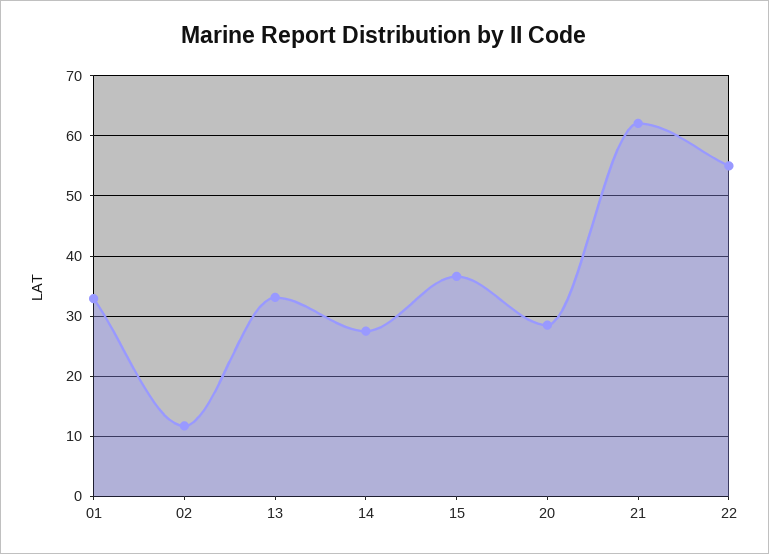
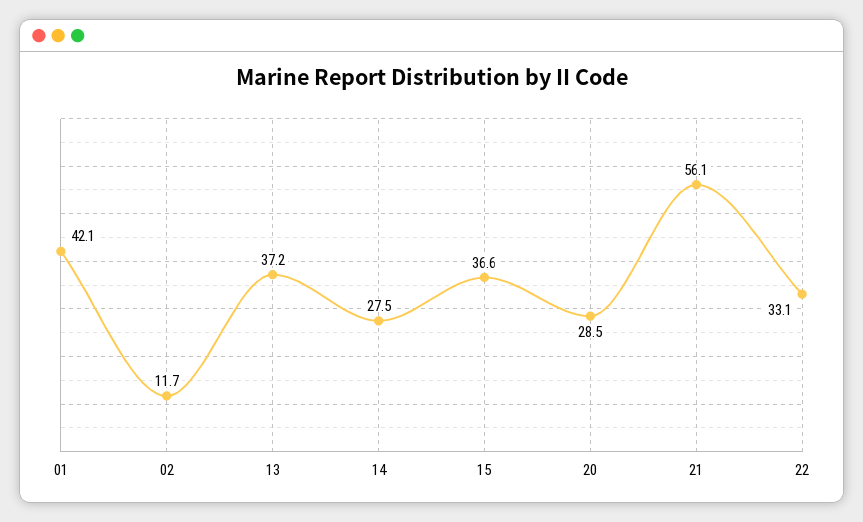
  {
-   "01": 33,
+   "01": 42.1,
    "02": 11.7,
-   "13": 33,
+   "13": 37.2,
    "14": 27.5,
    "15": 36.6,
    "20": 28.5,
-   "21": 62,
+   "21": 56.1,
-   "22": 55
+   "22": 33.1
  }

